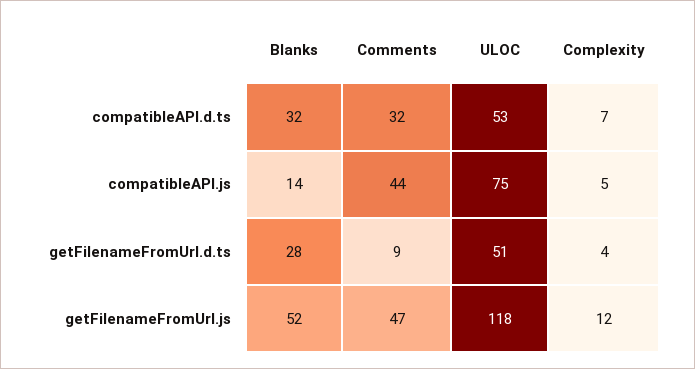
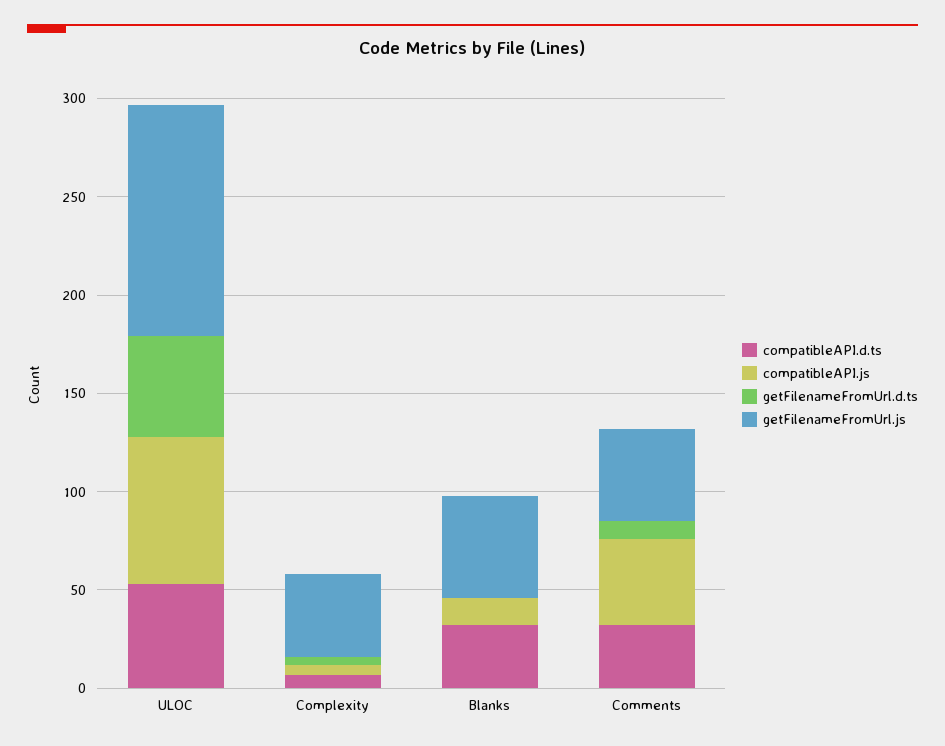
  {
    "compatibleAPI.d.ts": {
      "Blanks": 32,
      "Comments": 32,
      "ULOC": 53,
      "Complexity": 7
    },
    "compatibleAPI.js": {
      "Blanks": 14,
      "Comments": 44,
      "ULOC": 75,
      "Complexity": 5
    },
    "getFilenameFromUrl.d.ts": {
-     "Blanks": 28,
+     "Blanks": 0,
      "Comments": 9,
      "ULOC": 51,
      "Complexity": 4
    },
    "getFilenameFromUrl.js": {
      "Blanks": 52,
      "Comments": 47,
      "ULOC": 118,
-     "Complexity": 12
+     "Complexity": 40
    }
  }

